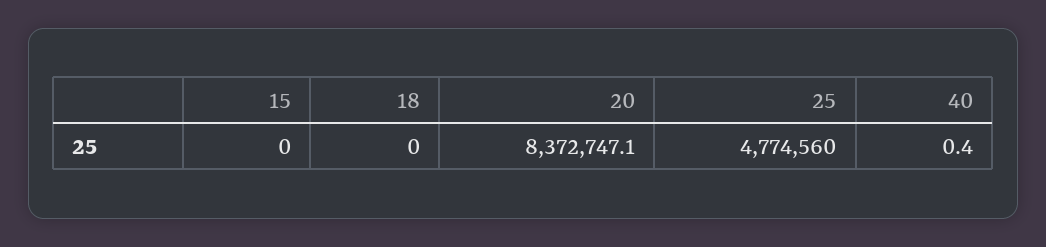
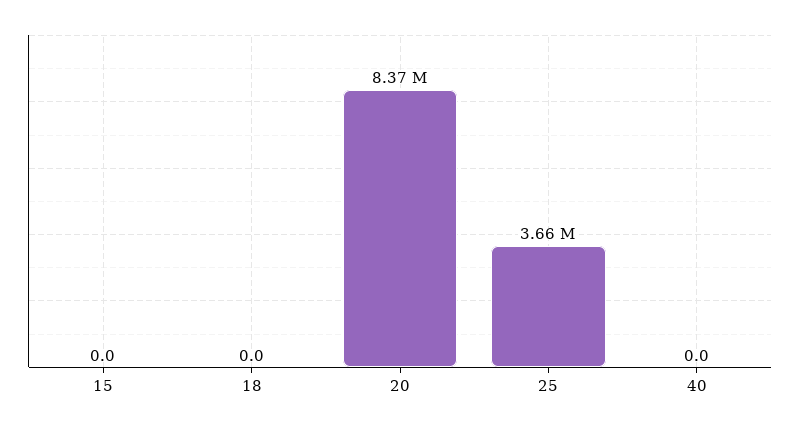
  {
    "15": 0,
    "18": 0,
    "20": 8372747.1,
-   "25": 4774560,
+   "25": 3660000,
-   "40": 0.4
+   "40": 0
  }

